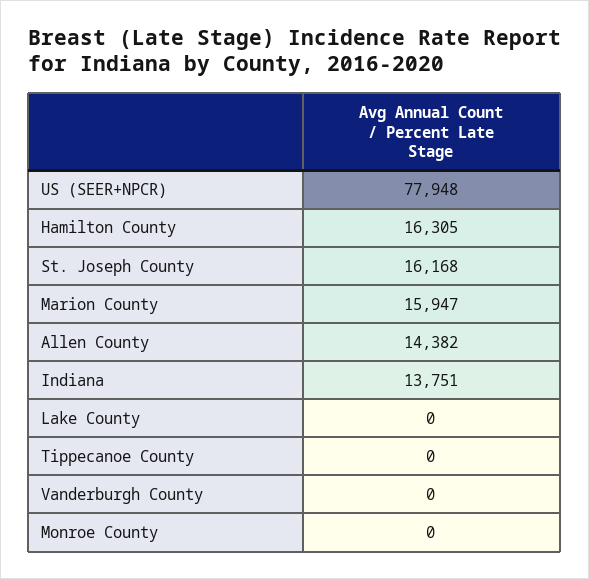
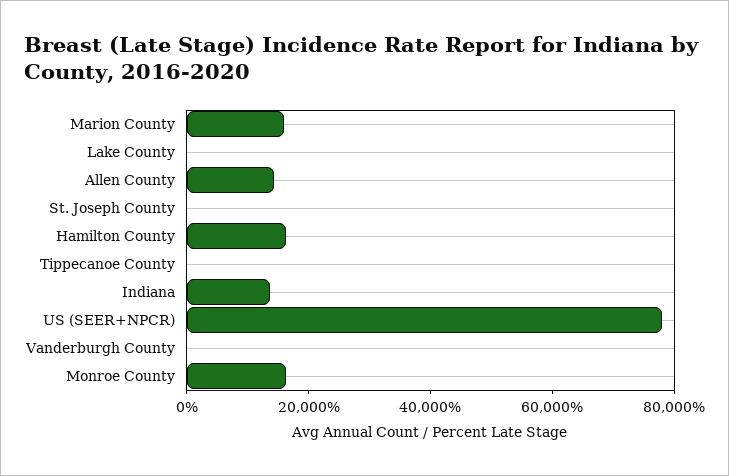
  {
    "US (SEER+NPCR)": 77948,
    "Hamilton County": 16305,
-   "St. Joseph County": 16168,
+   "St. Joseph County": 0,
    "Marion County": 15947,
    "Allen County": 14382,
    "Indiana": 13751,
    "Lake County": 0,
    "Tippecanoe County": 0,
    "Vanderburgh County": 0,
-   "Monroe County": 0
+   "Monroe County": 15000
  }

